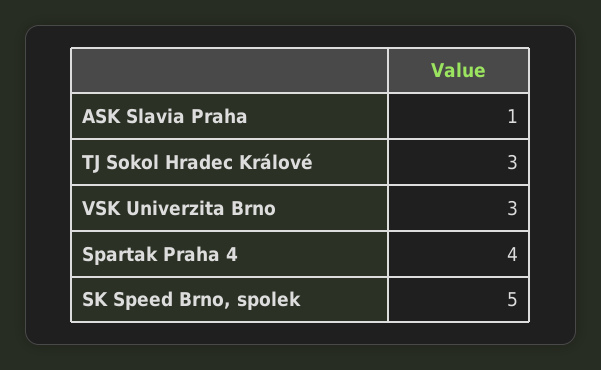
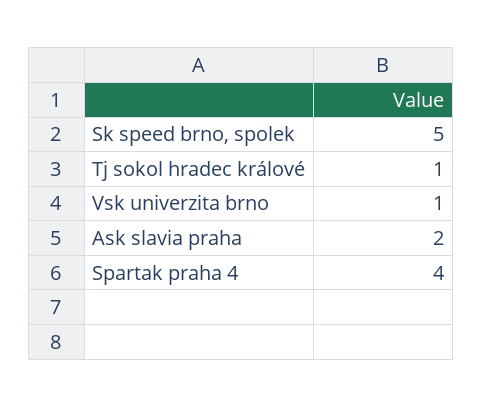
  {
-   "ASK Slavia Praha": 1,
+   "ASK Slavia Praha": 2,
-   "TJ Sokol Hradec Králové": 3,
+   "TJ Sokol Hradec Králové": 1,
-   "VSK Univerzita Brno": 3,
+   "VSK Univerzita Brno": 1,
    "Spartak Praha 4": 4,
    "SK Speed Brno, spolek": 5
  }

